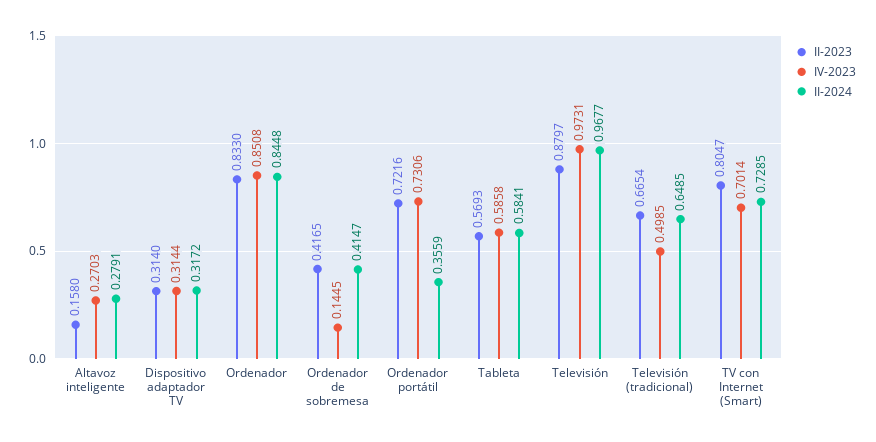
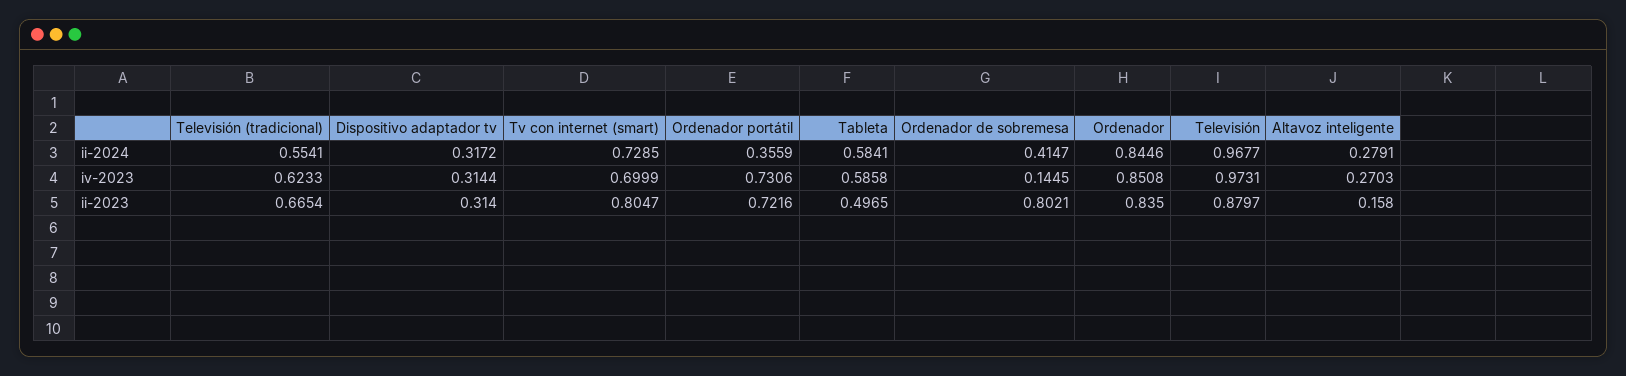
  {
    "II-2023": {
      "Altavoz inteligente": 0.158,
      "Dispositivo adaptador TV": 0.314,
-     "Ordenador": 0.833,
+     "Ordenador": 0.835,
-     "Ordenador de sobremesa": 0.4165,
+     "Ordenador de sobremesa": 0.8021,
      "Ordenador portátil": 0.7216,
-     "Tableta": 0.5693,
+     "Tableta": 0.4965,
      "Televisión": 0.8797,
      "Televisión (tradicional)": 0.6654,
      "TV con Internet (Smart)": 0.8047
    },
    "IV-2023": {
      "Altavoz inteligente": 0.2703,
      "Dispositivo adaptador TV": 0.3144,
      "Ordenador": 0.8508,
      "Ordenador de sobremesa": 0.1445,
      "Ordenador portátil": 0.7306,
      "Tableta": 0.5858,
      "Televisión": 0.9731,
-     "Televisión (tradicional)": 0.4985,
+     "Televisión (tradicional)": 0.6233,
-     "TV con Internet (Smart)": 0.7014
+     "TV con Internet (Smart)": 0.6999
    },
    "II-2024": {
      "Altavoz inteligente": 0.2791,
      "Dispositivo adaptador TV": 0.3172,
-     "Ordenador": 0.8448,
+     "Ordenador": 0.8446,
      "Ordenador de sobremesa": 0.4147,
      "Ordenador portátil": 0.3559,
      "Tableta": 0.5841,
      "Televisión": 0.9677,
-     "Televisión (tradicional)": 0.6485,
+     "Televisión (tradicional)": 0.5541,
      "TV con Internet (Smart)": 0.7285
    }
  }

